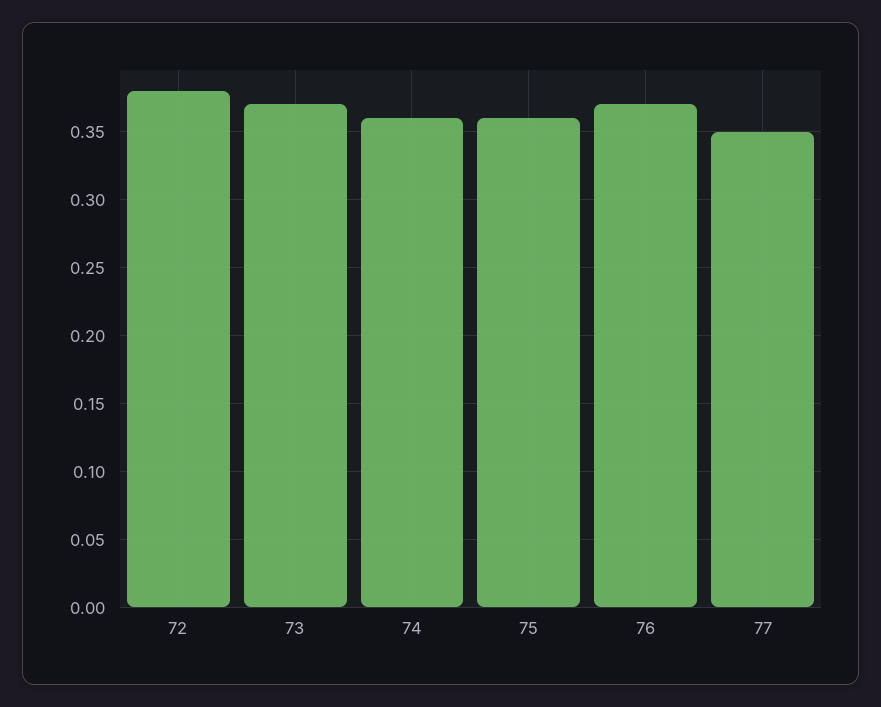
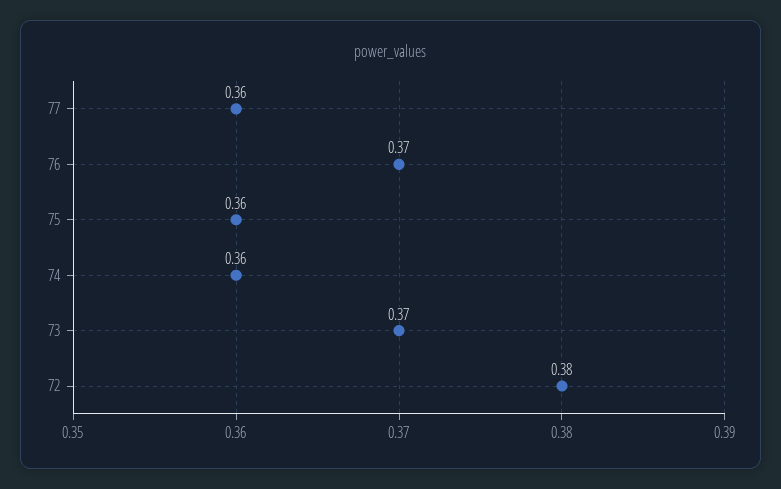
  {
    "72": 0.38,
    "73": 0.37,
    "74": 0.36,
    "75": 0.36,
    "76": 0.37,
-   "77": 0.35
+   "77": 0.36
  }

